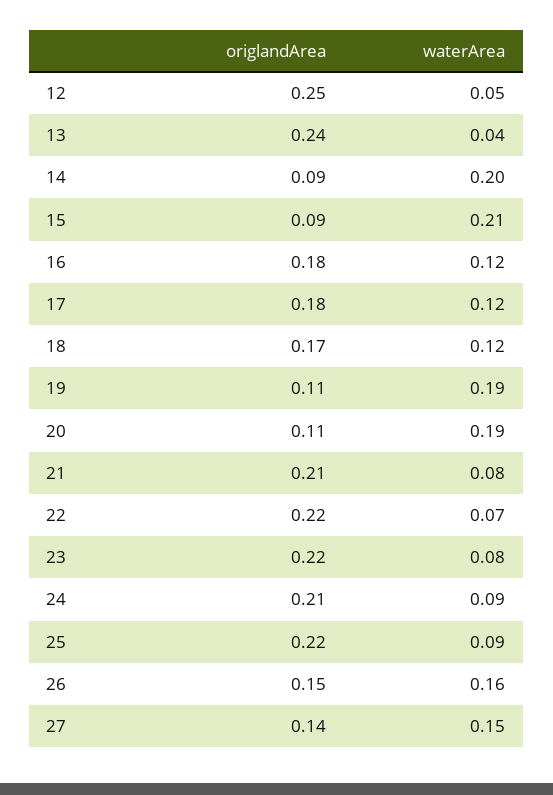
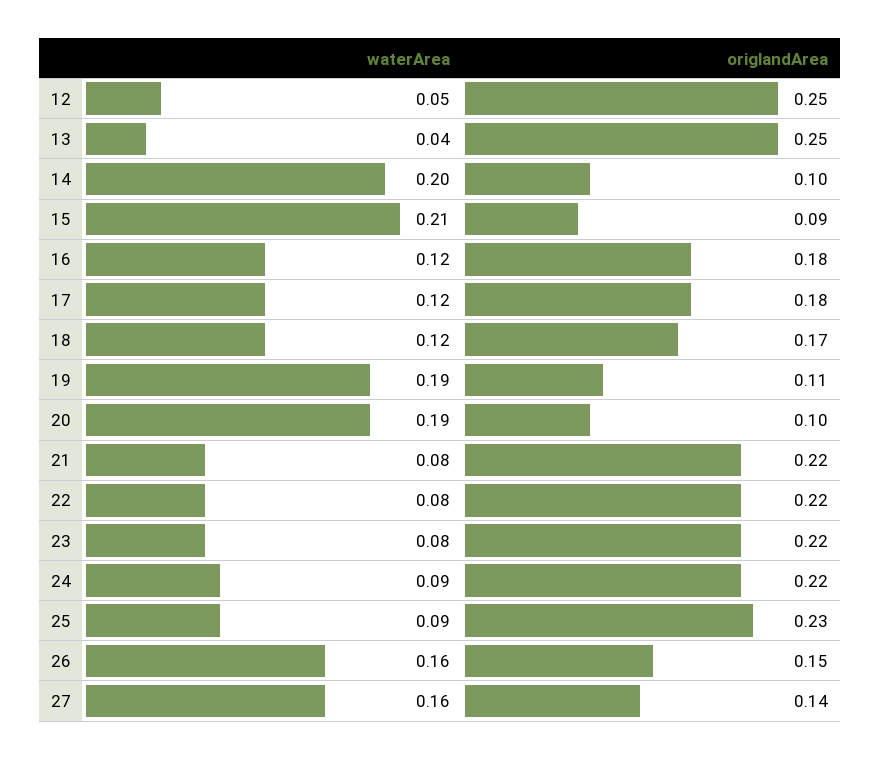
  {
    "origlandArea": {
      "12": 0.25,
-     "13": 0.24,
+     "13": 0.25,
-     "14": 0.09,
+     "14": 0.1,
      "15": 0.09,
      "16": 0.18,
      "17": 0.18,
      "18": 0.17,
      "19": 0.11,
-     "20": 0.11,
+     "20": 0.1,
-     "21": 0.21,
+     "21": 0.22,
      "22": 0.22,
      "23": 0.22,
-     "24": 0.21,
+     "24": 0.22,
-     "25": 0.22,
+     "25": 0.23,
      "26": 0.15,
      "27": 0.14
    },
    "waterArea": {
      "12": 0.05,
      "13": 0.04,
      "14": 0.2,
      "15": 0.21,
      "16": 0.12,
      "17": 0.12,
      "18": 0.12,
      "19": 0.19,
      "20": 0.19,
      "21": 0.08,
-     "22": 0.07,
+     "22": 0.08,
      "23": 0.08,
      "24": 0.09,
      "25": 0.09,
      "26": 0.16,
-     "27": 0.15
+     "27": 0.16
    }
  }

